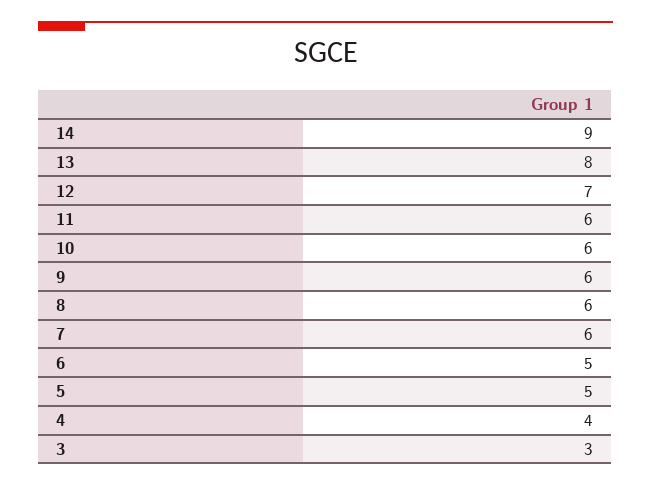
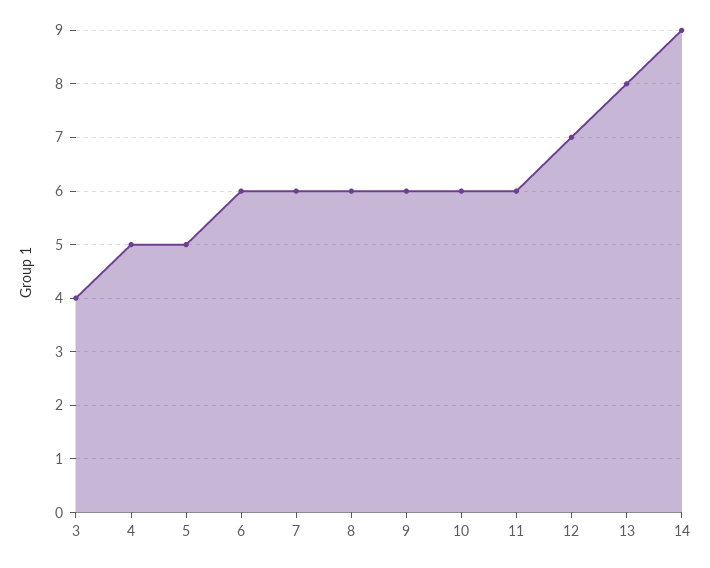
  {
    "14": 9,
    "13": 8,
    "12": 7,
    "11": 6,
    "10": 6,
    "9": 6,
    "8": 6,
    "7": 6,
-   "6": 5,
+   "6": 6,
    "5": 5,
-   "4": 4,
+   "4": 5,
-   "3": 3
+   "3": 4
  }

